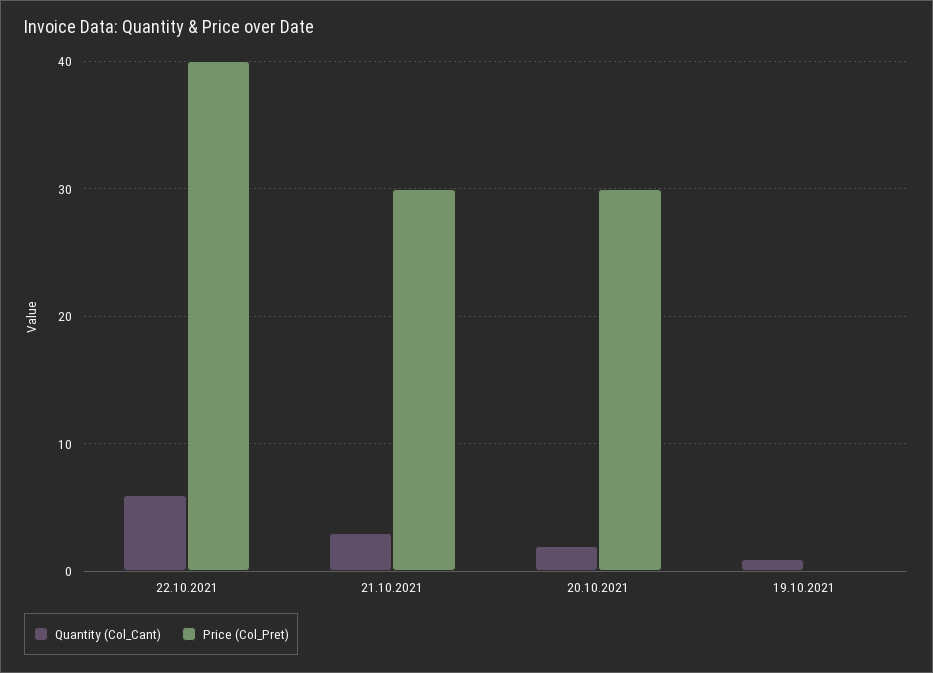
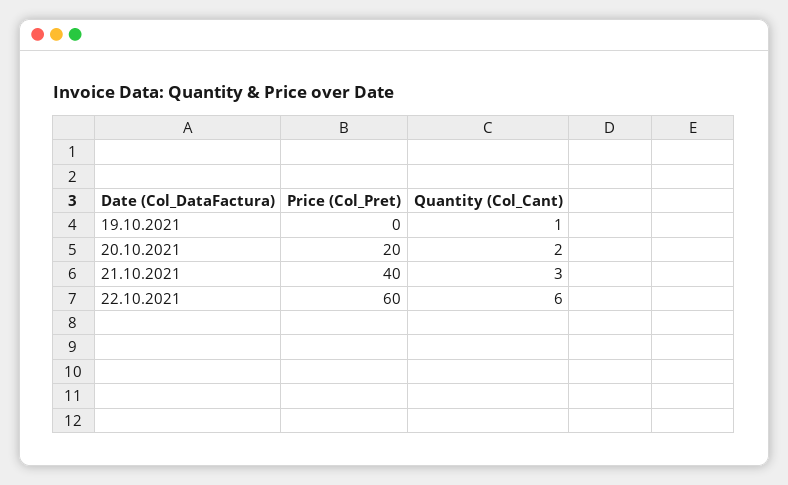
  {
    "Quantity (Col_Cant)": {
      "22.10.2021": 6,
      "21.10.2021": 3,
      "20.10.2021": 2,
      "19.10.2021": 1
    },
    "Price (Col_Pret)": {
-     "22.10.2021": 40,
+     "22.10.2021": 60,
-     "21.10.2021": 30,
+     "21.10.2021": 40,
-     "20.10.2021": 30,
+     "20.10.2021": 20,
      "19.10.2021": 0
    }
  }

